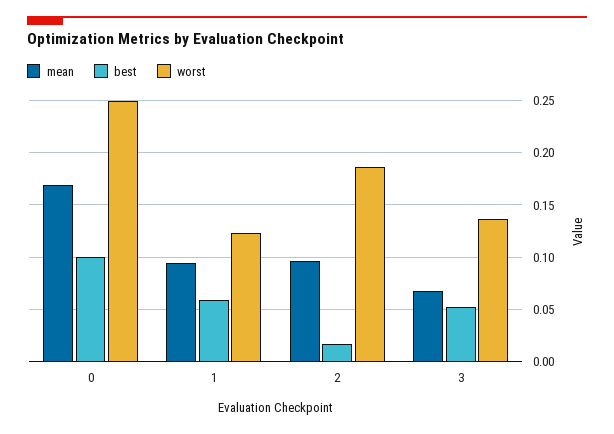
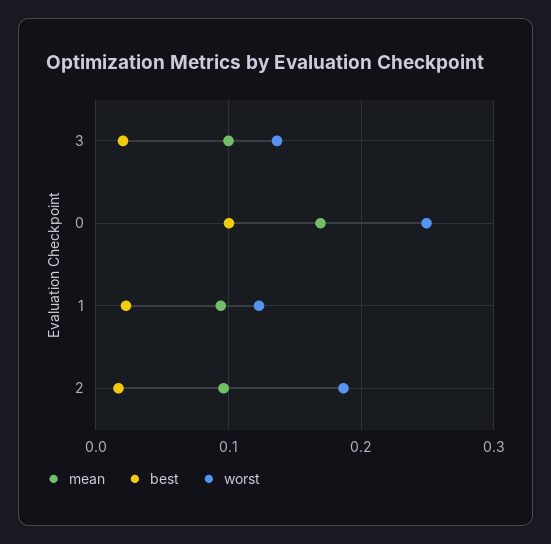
  {
    "mean": {
      "0": 0.17,
      "1": 0.09,
      "2": 0.1,
-     "3": 0.07
+     "3": 0.1
    },
    "best": {
      "0": 0.1,
-     "1": 0.06,
+     "1": 0.02,
      "2": 0.02,
-     "3": 0.05
+     "3": 0.02
    },
    "worst": {
      "0": 0.25,
      "1": 0.12,
      "2": 0.19,
      "3": 0.14
    }
  }

